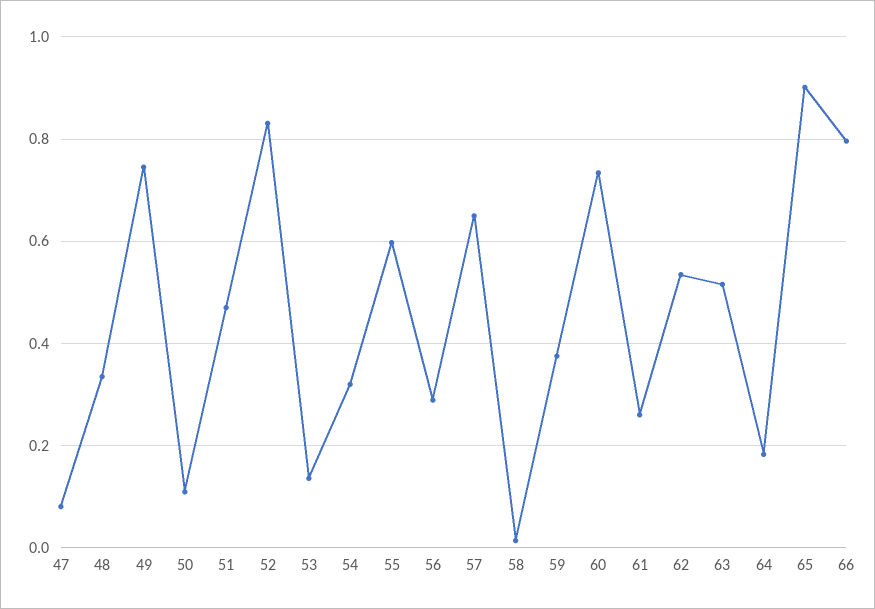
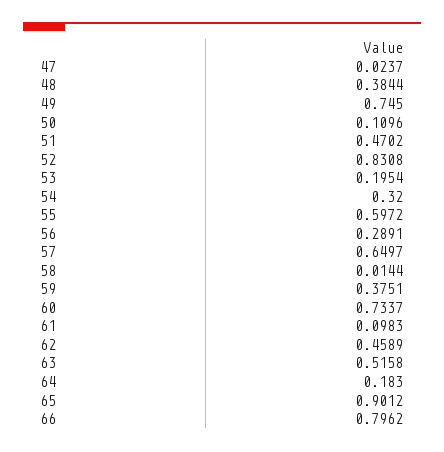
  {
-   "47": 0.08,
+   "47": 0.0237,
-   "48": 0.34,
+   "48": 0.3844,
    "49": 0.745,
    "50": 0.1096,
    "51": 0.4702,
    "52": 0.8308,
-   "53": 0.14,
+   "53": 0.1954,
    "54": 0.32,
    "55": 0.5972,
    "56": 0.2891,
    "57": 0.6497,
    "58": 0.0144,
    "59": 0.3751,
    "60": 0.7337,
-   "61": 0.26,
+   "61": 0.0983,
-   "62": 0.54,
+   "62": 0.4589,
    "63": 0.5158,
    "64": 0.183,
    "65": 0.9012,
    "66": 0.7962
  }

